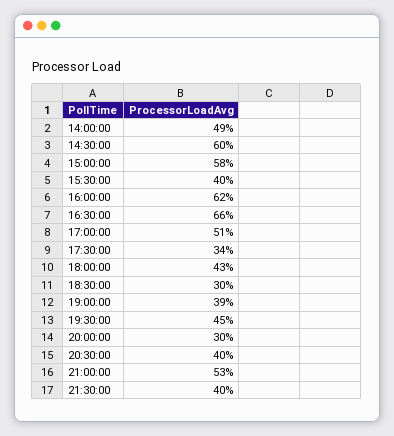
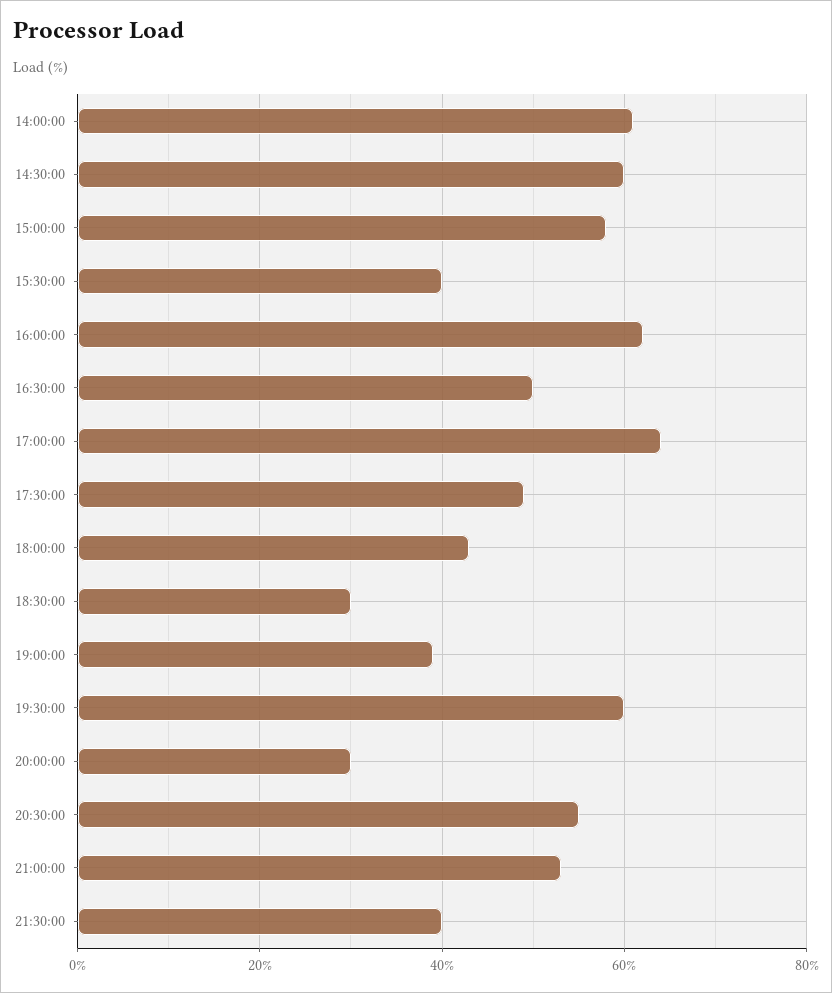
  {
-   "14:00:00": 49,
+   "14:00:00": 60,
    "14:30:00": 60,
    "15:00:00": 58,
    "15:30:00": 40,
    "16:00:00": 62,
-   "16:30:00": 66,
+   "16:30:00": 50,
-   "17:00:00": 51,
+   "17:00:00": 65,
-   "17:30:00": 34,
+   "17:30:00": 50,
    "18:00:00": 43,
    "18:30:00": 30,
    "19:00:00": 39,
-   "19:30:00": 45,
+   "19:30:00": 60,
    "20:00:00": 30,
-   "20:30:00": 40,
+   "20:30:00": 55,
    "21:00:00": 53,
    "21:30:00": 40
  }

